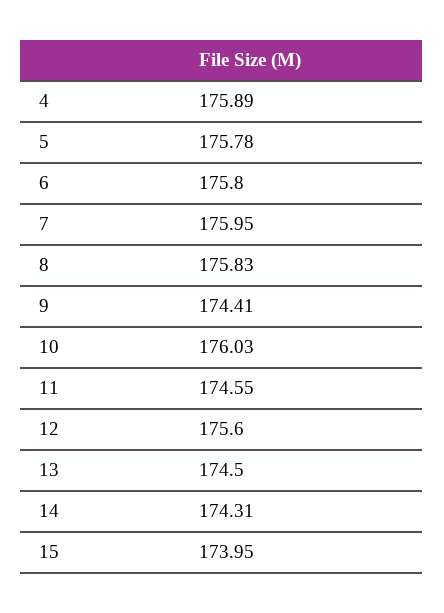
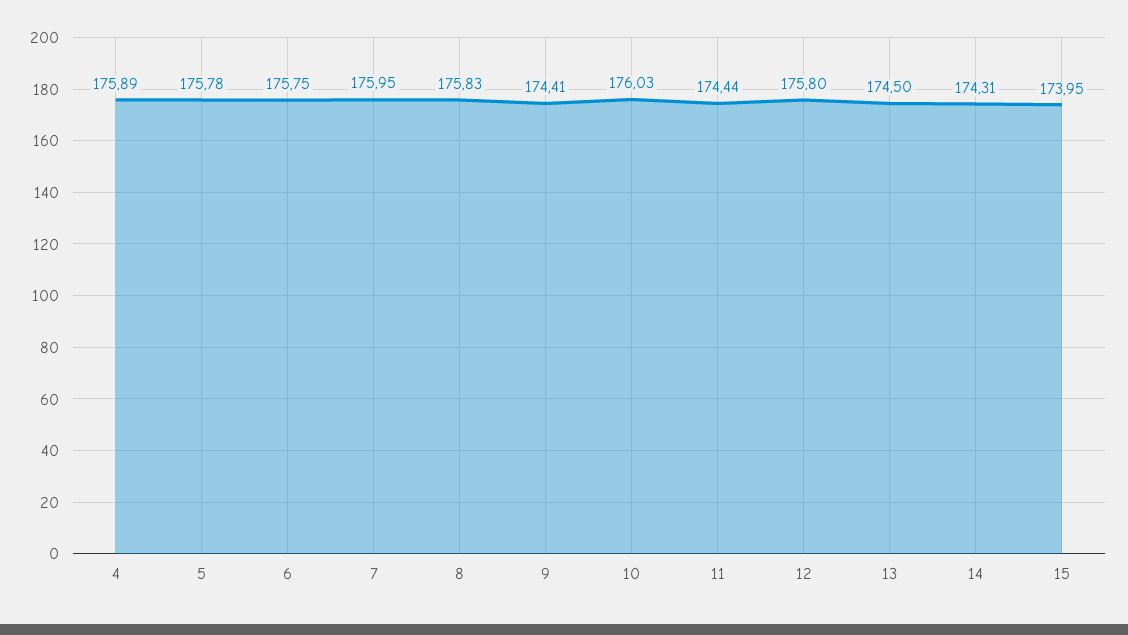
  {
    "4": 175.89,
    "5": 175.78,
-   "6": 175.8,
+   "6": 175.75,
    "7": 175.95,
    "8": 175.83,
    "9": 174.41,
    "10": 176.03,
-   "11": 174.55,
+   "11": 174.44,
-   "12": 175.6,
+   "12": 175.8,
    "13": 174.5,
    "14": 174.31,
    "15": 173.95
  }

